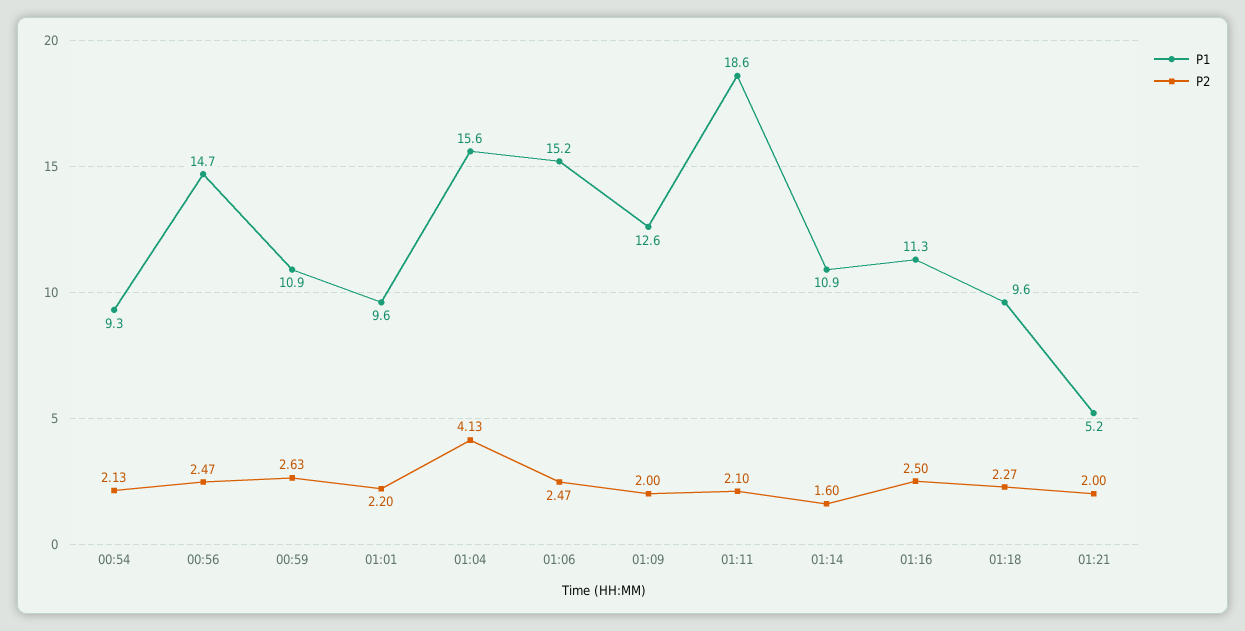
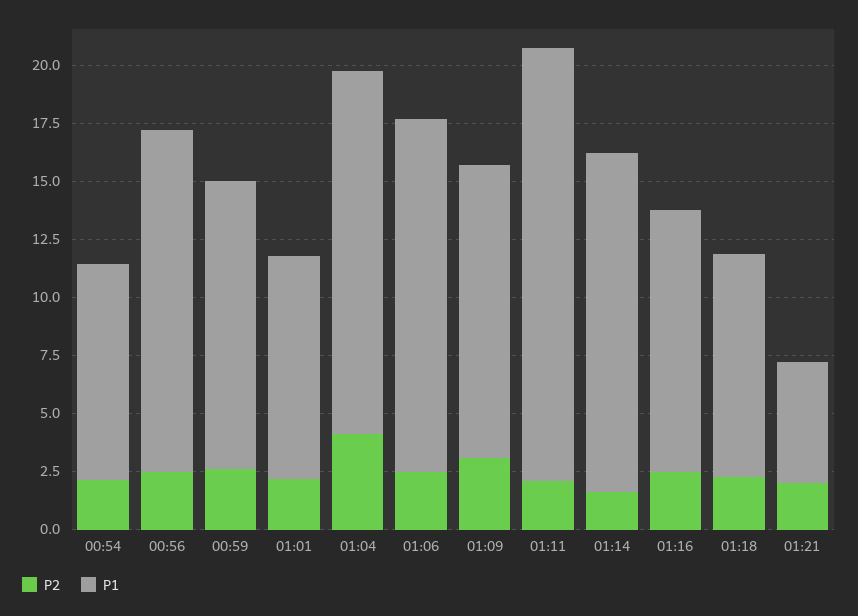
  {
    "P1": {
      "00:54": 9.3,
      "00:56": 14.7,
-     "00:59": 10.9,
+     "00:59": 12.5,
      "01:01": 9.6,
      "01:04": 15.6,
      "01:06": 15.2,
      "01:09": 12.6,
      "01:11": 18.6,
-     "01:14": 10.9,
+     "01:14": 14.5,
      "01:16": 11.3,
      "01:18": 9.6,
      "01:21": 5.2
    },
    "P2": {
      "00:54": 2.13,
      "00:56": 2.47,
      "00:59": 2.63,
      "01:01": 2.2,
      "01:04": 4.13,
      "01:06": 2.47,
-     "01:09": 2,
+     "01:09": 3,
      "01:11": 2.1,
      "01:14": 1.6,
      "01:16": 2.5,
      "01:18": 2.27,
      "01:21": 2
    }
  }

